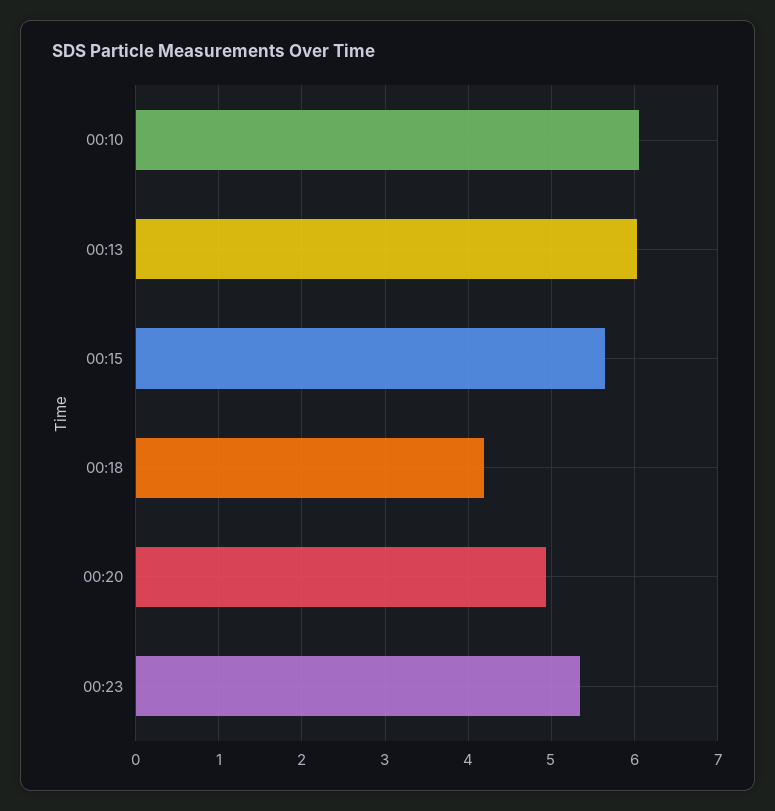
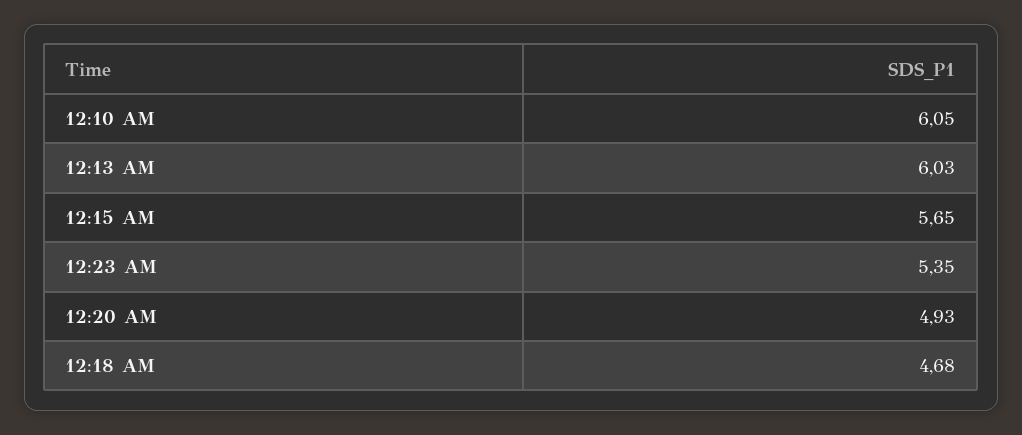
  {
    "00:10": 6.05,
    "00:13": 6.03,
    "00:15": 5.65,
-   "00:18": 4.2,
+   "00:18": 4.68,
    "00:20": 4.93,
    "00:23": 5.35
  }

